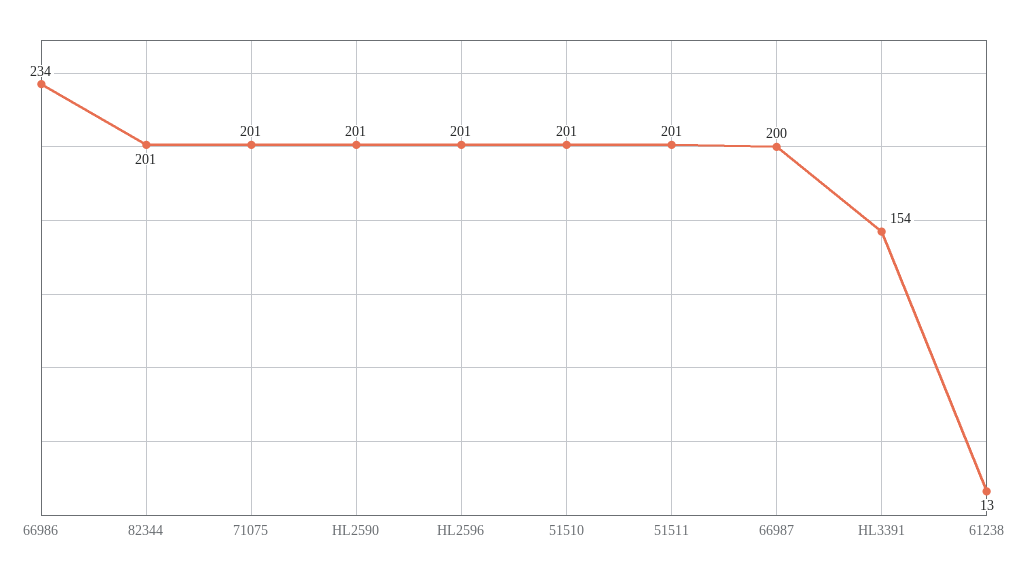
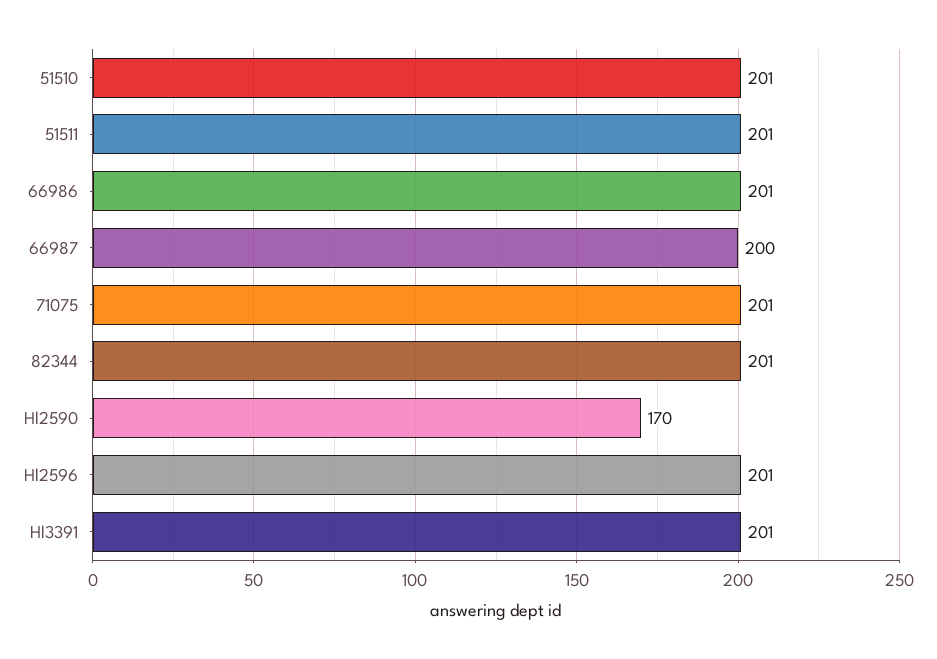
  {
-   "66986": 234,
+   "66986": 201,
    "82344": 201,
    "71075": 201,
-   "HL2590": 201,
+   "HL2590": 170,
    "HL2596": 201,
    "51510": 201,
    "51511": 201,
    "66987": 200,
-   "HL3391": 154,
+   "HL3391": 201
-   "61238": 13
  }

